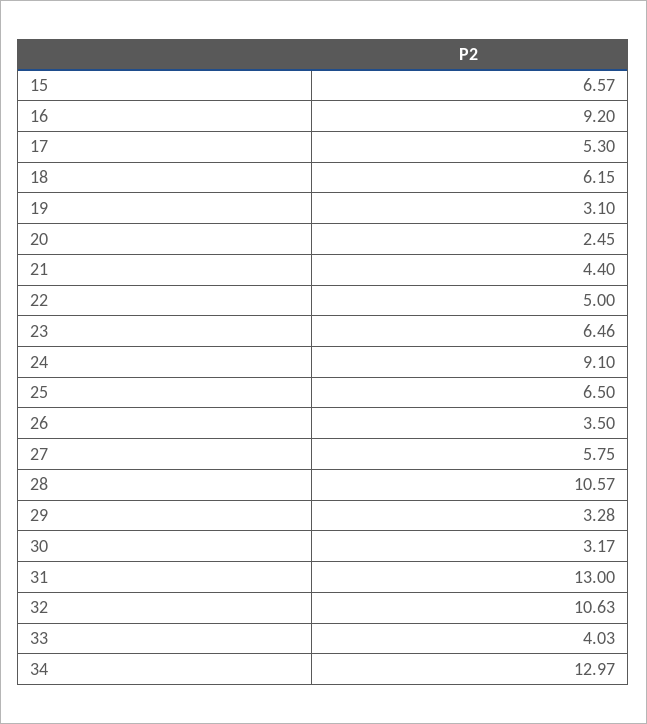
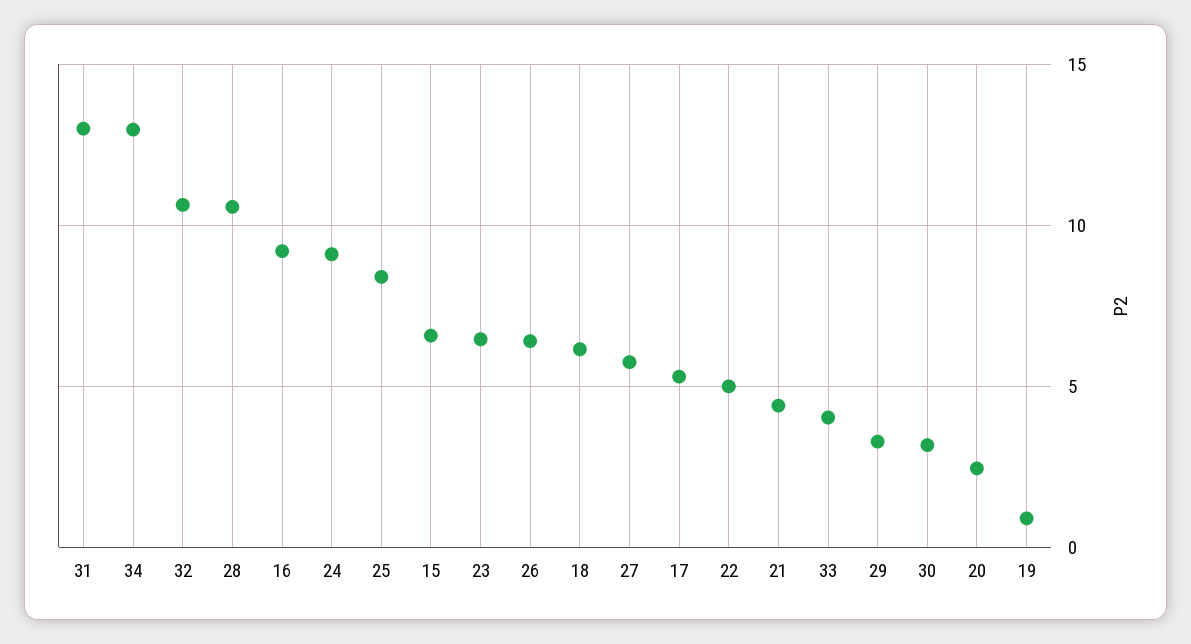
  {
    "15": 6.57,
    "16": 9.2,
    "17": 5.3,
    "18": 6.15,
-   "19": 3.1,
+   "19": 1,
    "20": 2.45,
    "21": 4.4,
    "22": 5,
    "23": 6.46,
    "24": 9.1,
-   "25": 6.5,
+   "25": 8.5,
-   "26": 3.5,
+   "26": 6.5,
    "27": 5.75,
    "28": 10.57,
    "29": 3.28,
    "30": 3.17,
    "31": 13,
    "32": 10.63,
    "33": 4.03,
    "34": 12.97
  }

